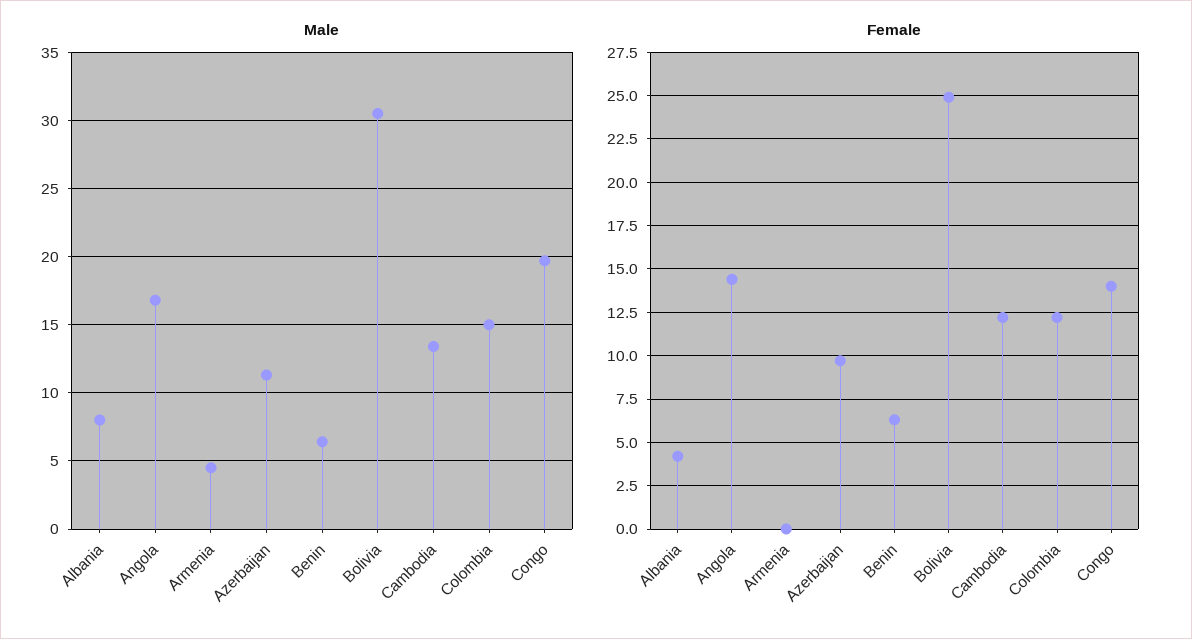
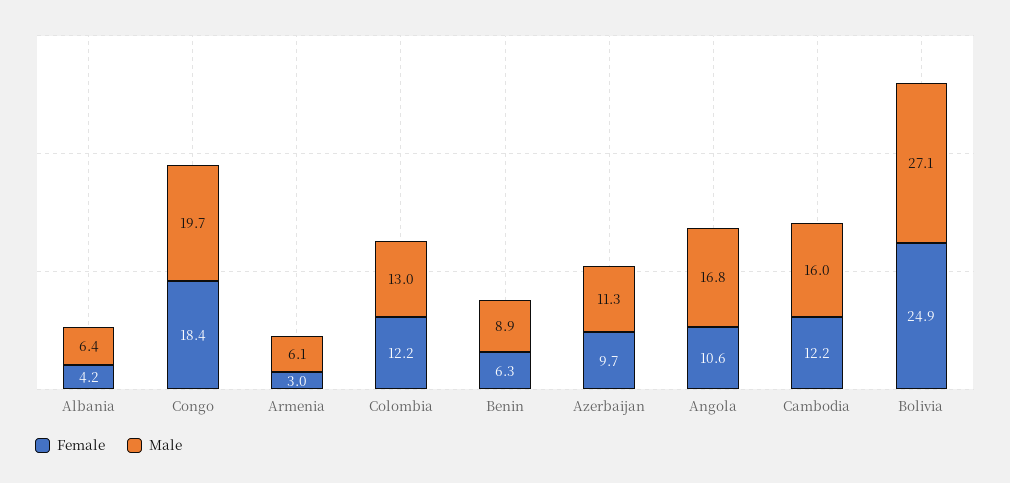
  {
    "Male": {
-     "Albania": 8,
+     "Albania": 6.4,
      "Angola": 16.8,
-     "Armenia": 4.5,
+     "Armenia": 6.1,
      "Azerbaijan": 11.3,
-     "Benin": 6.5,
+     "Benin": 8.9,
-     "Bolivia": 30.5,
+     "Bolivia": 27.1,
-     "Cambodia": 13.5,
+     "Cambodia": 16,
-     "Colombia": 15,
+     "Colombia": 13,
      "Congo": 19.7
    },
    "Female": {
      "Albania": 4.2,
-     "Angola": 14.5,
+     "Angola": 10.6,
-     "Armenia": 0,
+     "Armenia": 3,
      "Azerbaijan": 9.7,
      "Benin": 6.3,
      "Bolivia": 24.9,
      "Cambodia": 12.2,
      "Colombia": 12.2,
-     "Congo": 14
+     "Congo": 18.4
    }
  }

